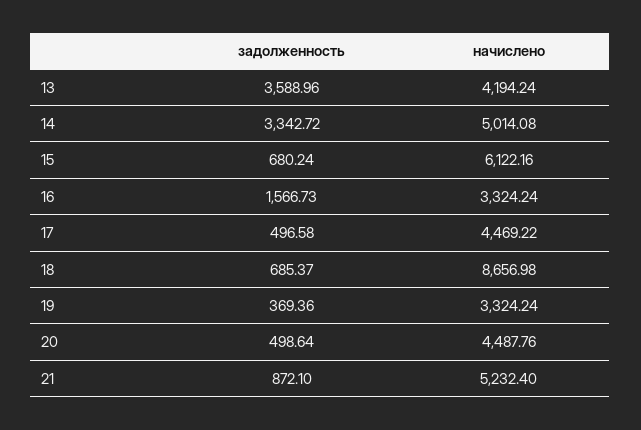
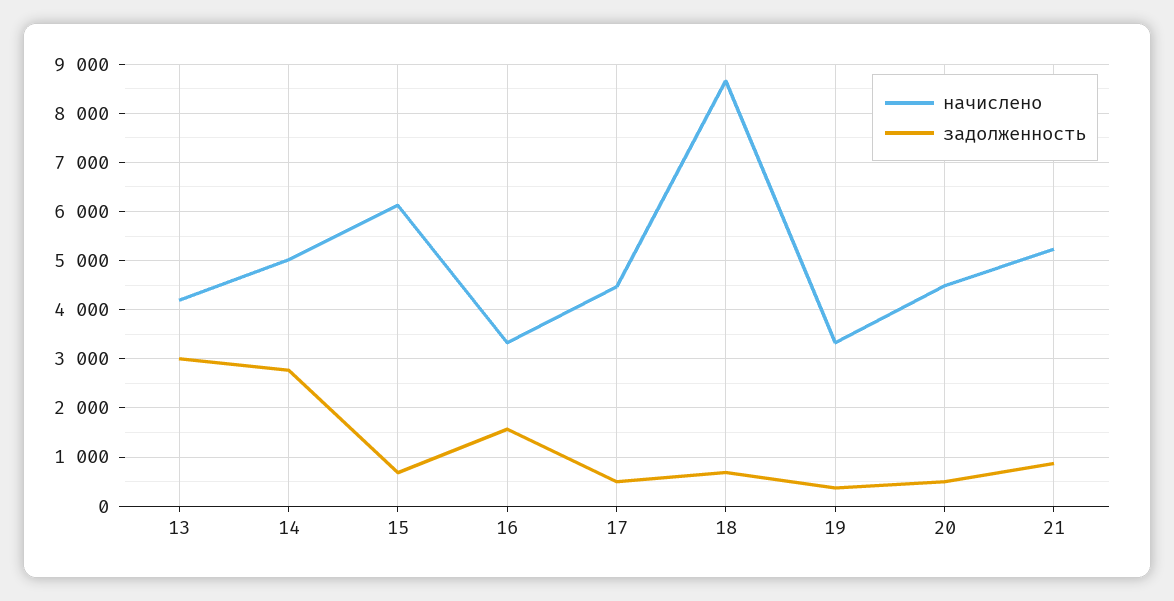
  {
    "задолженность": {
-     "13": 3588.96,
+     "13": 3000,
-     "14": 3342.72,
+     "14": 2800,
      "15": 680.24,
      "16": 1566.73,
      "17": 496.58,
      "18": 685.37,
      "19": 369.36,
      "20": 498.64,
      "21": 872.1
    },
    "начислено": {
      "13": 4194.24,
      "14": 5014.08,
      "15": 6122.16,
      "16": 3324.24,
      "17": 4469.22,
      "18": 8656.98,
      "19": 3324.24,
      "20": 4487.76,
      "21": 5232.4
    }
  }

